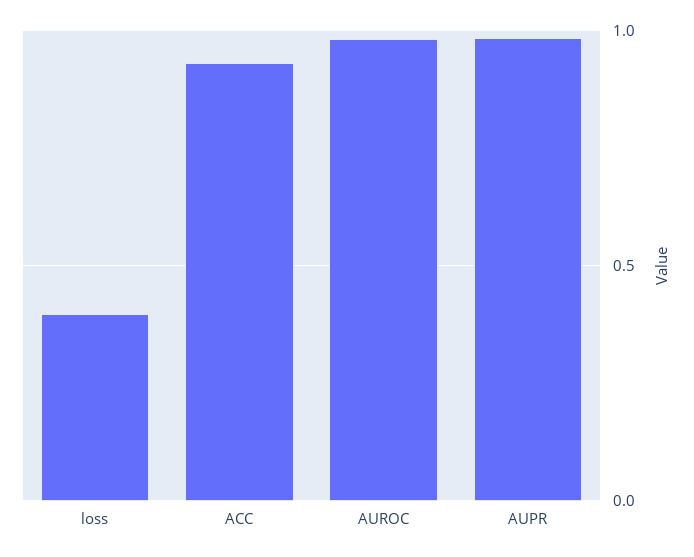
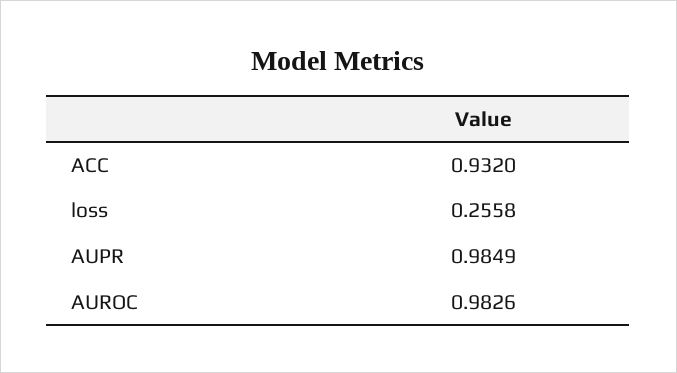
  {
-   "loss": 0.4,
+   "loss": 0.2558,
    "ACC": 0.932,
    "AUROC": 0.9826,
    "AUPR": 0.9849
  }

